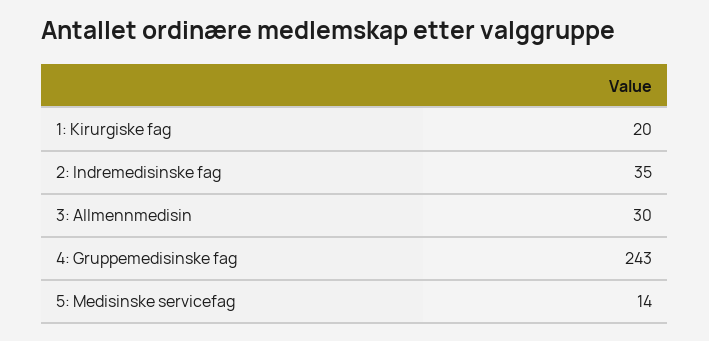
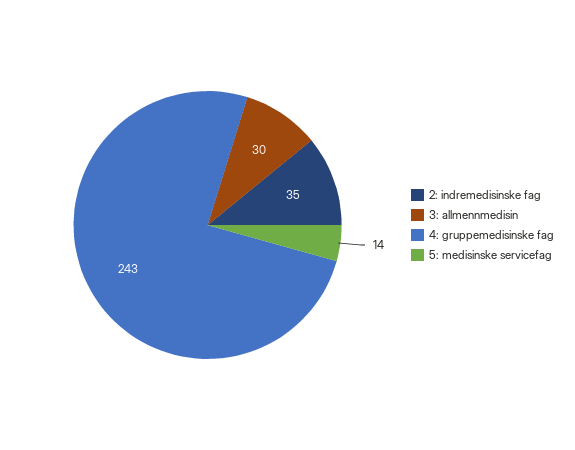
  {
-   "1: Kirurgiske fag": 20,
    "2: Indremedisinske fag": 35,
    "3: Allmennmedisin": 30,
    "4: Gruppemedisinske fag": 243,
    "5: Medisinske servicefag": 14
  }

